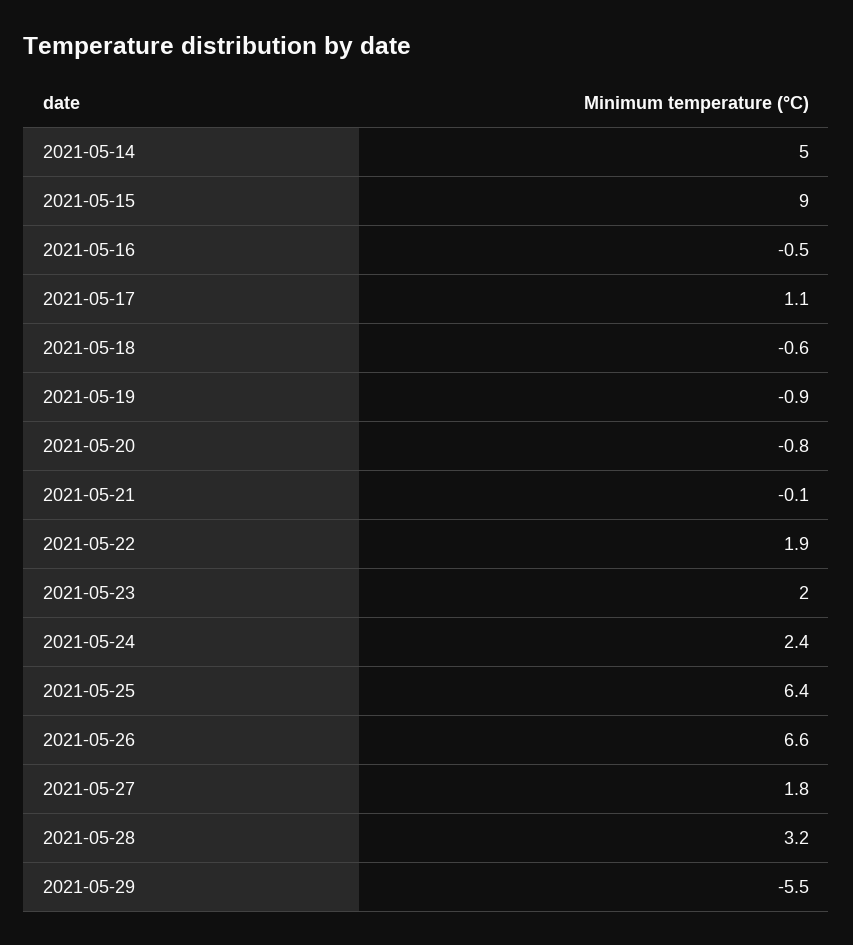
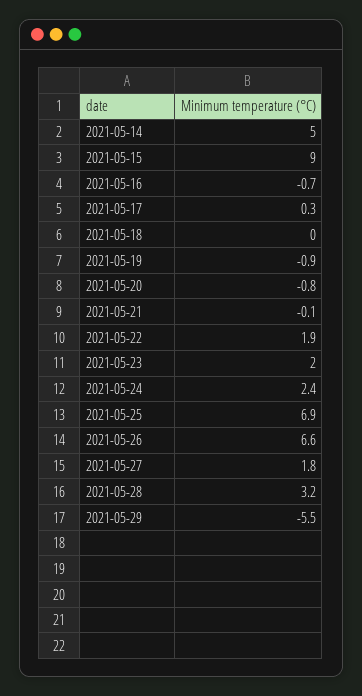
  {
    "2021-05-14": 5,
    "2021-05-15": 9,
-   "2021-05-16": -0.5,
+   "2021-05-16": -0.7,
-   "2021-05-17": 1.1,
+   "2021-05-17": 0.3,
-   "2021-05-18": -0.6,
+   "2021-05-18": 0,
    "2021-05-19": -0.9,
    "2021-05-20": -0.8,
    "2021-05-21": -0.1,
    "2021-05-22": 1.9,
    "2021-05-23": 2,
    "2021-05-24": 2.4,
-   "2021-05-25": 6.4,
+   "2021-05-25": 6.9,
    "2021-05-26": 6.6,
    "2021-05-27": 1.8,
    "2021-05-28": 3.2,
    "2021-05-29": -5.5
  }

